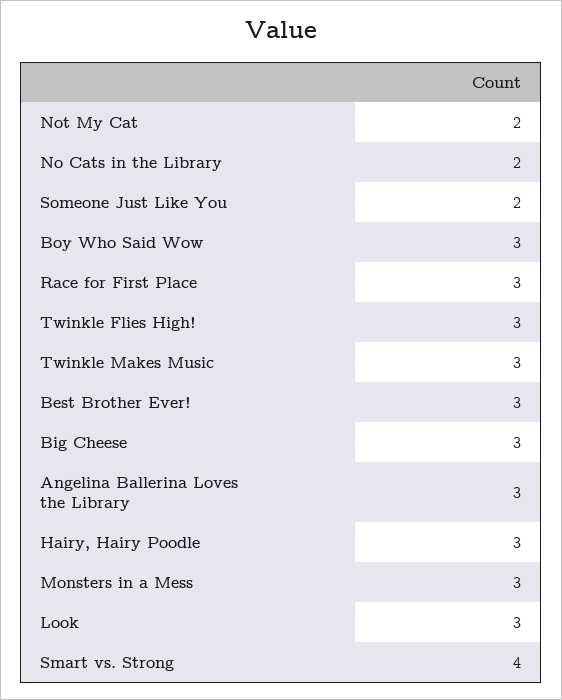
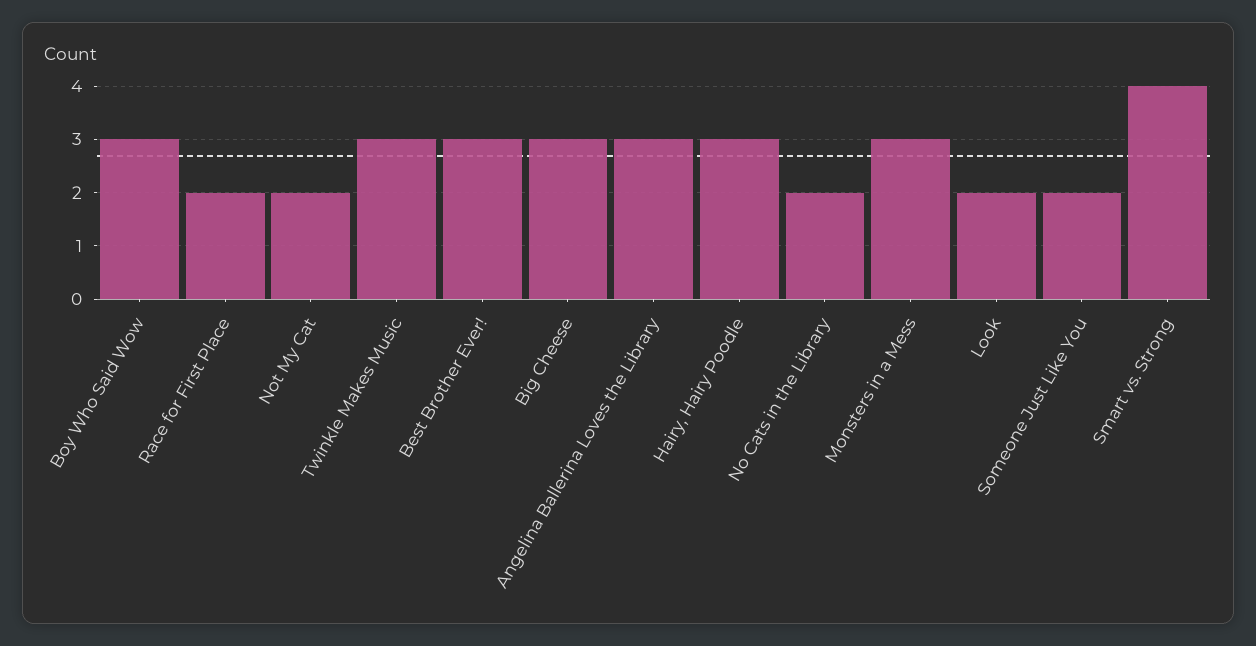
  {
    "Not My Cat": 2,
    "No Cats in the Library": 2,
    "Someone Just Like You": 2,
    "Boy Who Said Wow": 3,
-   "Race for First Place": 3,
+   "Race for First Place": 2,
-   "Twinkle Flies High!": 3,
    "Twinkle Makes Music": 3,
    "Best Brother Ever!": 3,
    "Big Cheese": 3,
    "Angelina Ballerina Loves the Library": 3,
    "Hairy, Hairy Poodle": 3,
    "Monsters in a Mess": 3,
-   "Look": 3,
+   "Look": 2,
    "Smart vs. Strong": 4
  }

